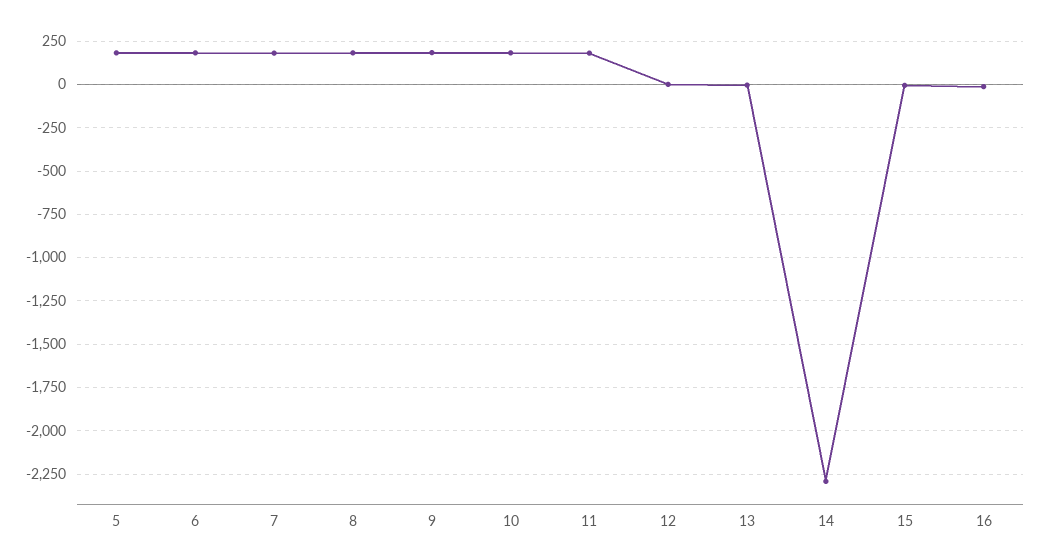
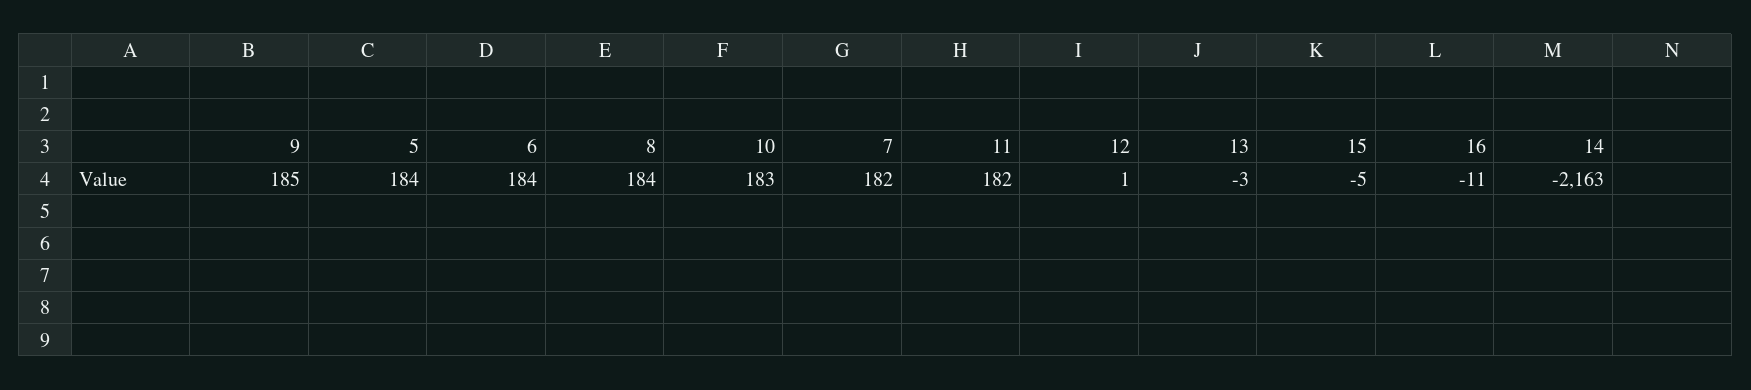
  {
    "5": 184,
    "6": 184,
    "7": 182,
    "8": 184,
    "9": 185,
    "10": 183,
    "11": 182,
    "12": 1,
    "13": -3,
-   "14": -2300,
+   "14": -2163,
    "15": -5,
    "16": -11
  }

